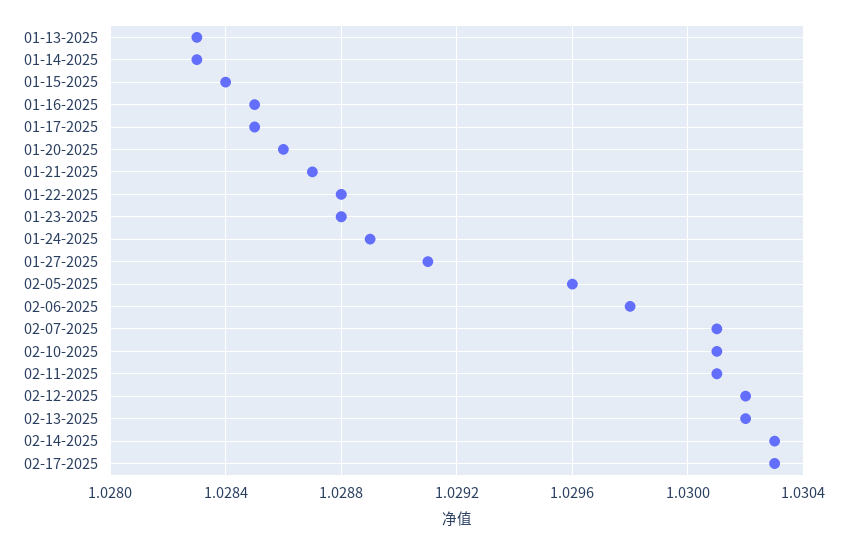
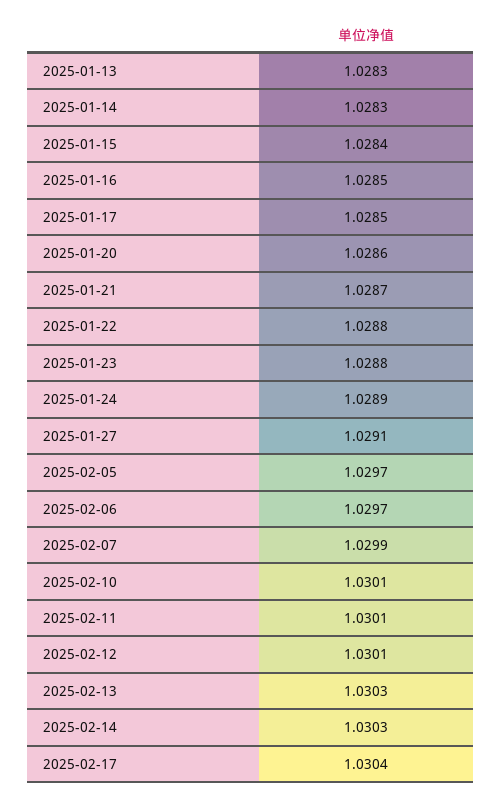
  {
    "01-13-2025": 1.0283,
    "01-14-2025": 1.0283,
    "01-15-2025": 1.0284,
    "01-16-2025": 1.0285,
    "01-17-2025": 1.0285,
    "01-20-2025": 1.0286,
    "01-21-2025": 1.0287,
    "01-22-2025": 1.0288,
    "01-23-2025": 1.0288,
    "01-24-2025": 1.0289,
    "01-27-2025": 1.0291,
-   "02-05-2025": 1.0296,
+   "02-05-2025": 1.0297,
-   "02-06-2025": 1.0298,
+   "02-06-2025": 1.0297,
-   "02-07-2025": 1.0301,
+   "02-07-2025": 1.0299,
    "02-10-2025": 1.0301,
    "02-11-2025": 1.0301,
-   "02-12-2025": 1.0302,
+   "02-12-2025": 1.0301,
-   "02-13-2025": 1.0302,
+   "02-13-2025": 1.0303,
    "02-14-2025": 1.0303,
-   "02-17-2025": 1.0303
+   "02-17-2025": 1.0304
  }

